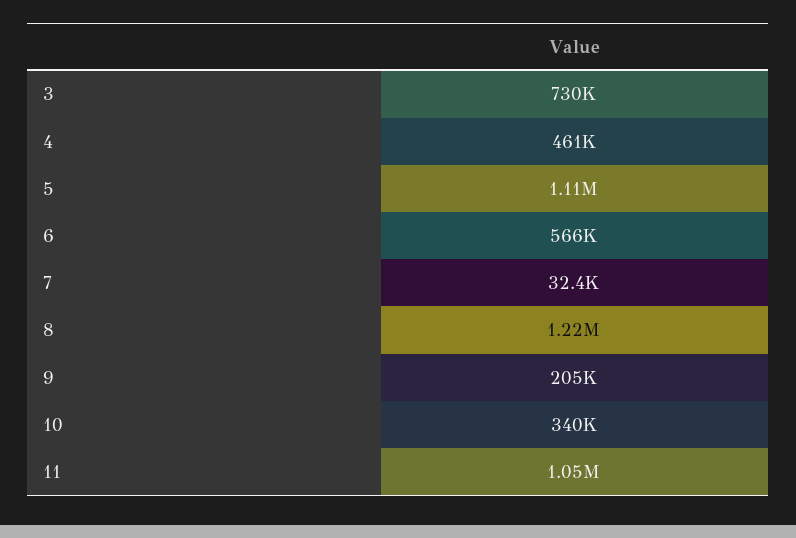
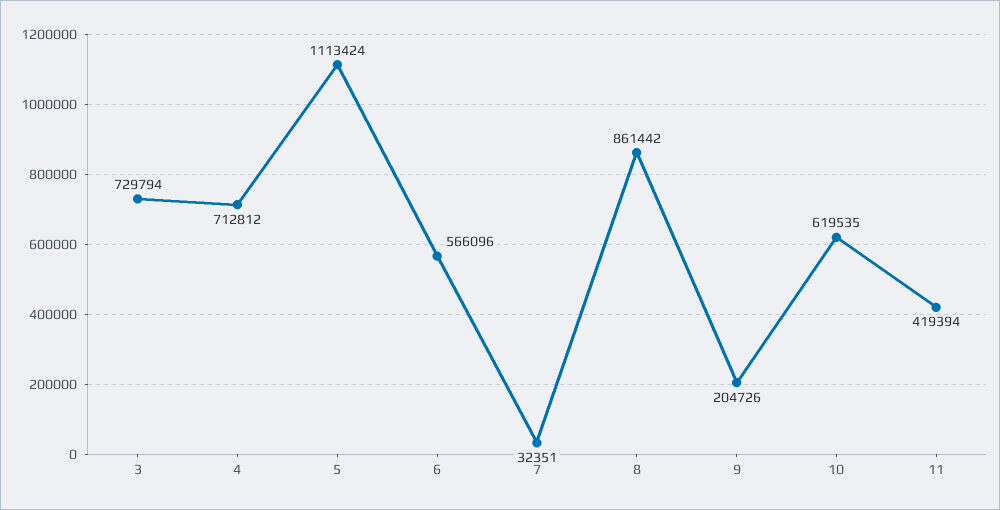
  {
    "3": 729794,
-   "4": 461000,
+   "4": 712812,
    "5": 1113424,
    "6": 566096,
    "7": 32351,
-   "8": 1220000,
+   "8": 861442,
    "9": 204726,
-   "10": 340000,
+   "10": 619535,
-   "11": 1050000
+   "11": 419394
  }

